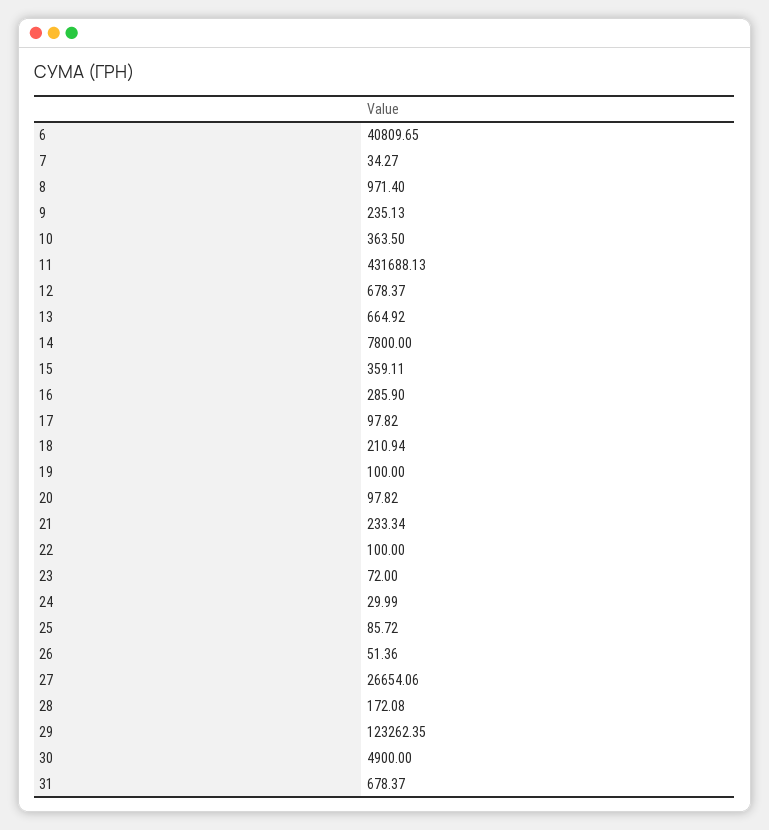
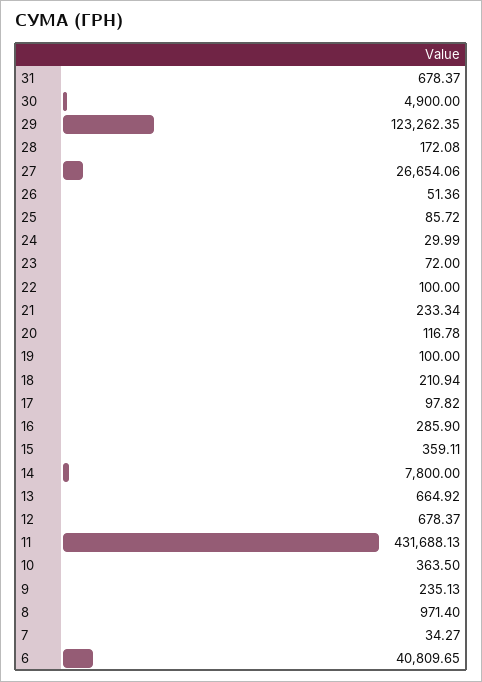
  {
    "6": 40809.65,
    "7": 34.27,
    "8": 971.4,
    "9": 235.13,
    "10": 363.5,
    "11": 431688.13,
    "12": 678.37,
    "13": 664.92,
    "14": 7800,
    "15": 359.11,
    "16": 285.9,
    "17": 97.82,
    "18": 210.94,
    "19": 100,
-   "20": 97.82,
+   "20": 116.78,
    "21": 233.34,
    "22": 100,
    "23": 72,
    "24": 29.99,
    "25": 85.72,
    "26": 51.36,
    "27": 26654.06,
    "28": 172.08,
    "29": 123262.35,
    "30": 4900,
    "31": 678.37
  }

